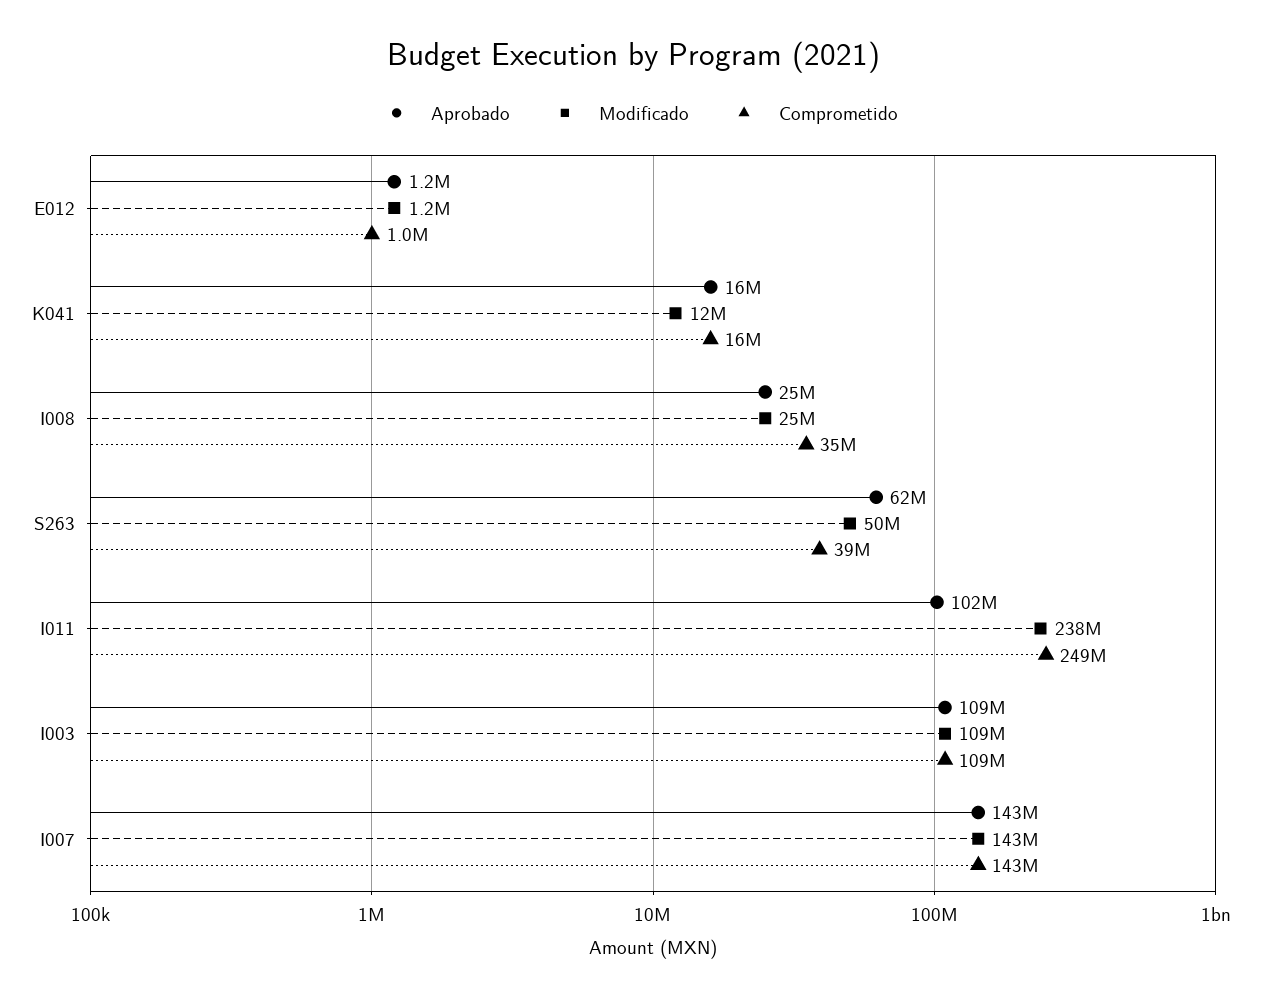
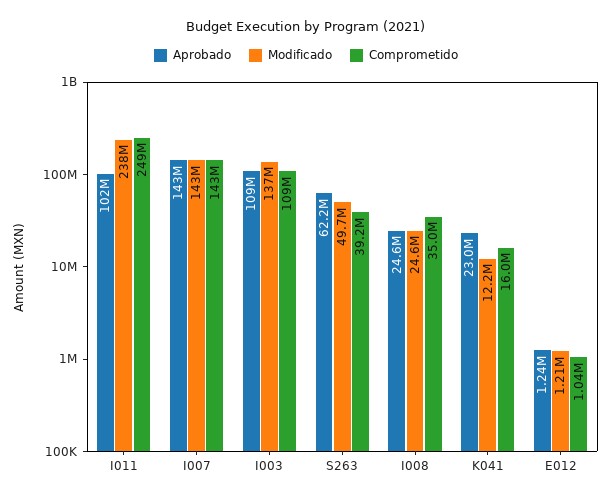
  {
    "Aprobado": {
      "E012": 1240000,
-     "K041": 16000000,
+     "K041": 23000000,
      "I008": 24600000,
      "S263": 62200000,
      "I011": 102000000,
      "I003": 109000000,
      "I007": 143000000
    },
    "Modificado": {
      "E012": 1210000,
      "K041": 12200000,
      "I008": 24600000,
      "S263": 49700000,
      "I011": 238000000,
-     "I003": 109000000,
+     "I003": 137000000,
      "I007": 143000000
    },
    "Comprometido": {
      "E012": 1040000,
      "K041": 16000000,
      "I008": 35000000,
      "S263": 39200000,
      "I011": 249000000,
      "I003": 109000000,
      "I007": 143000000
    }
  }

